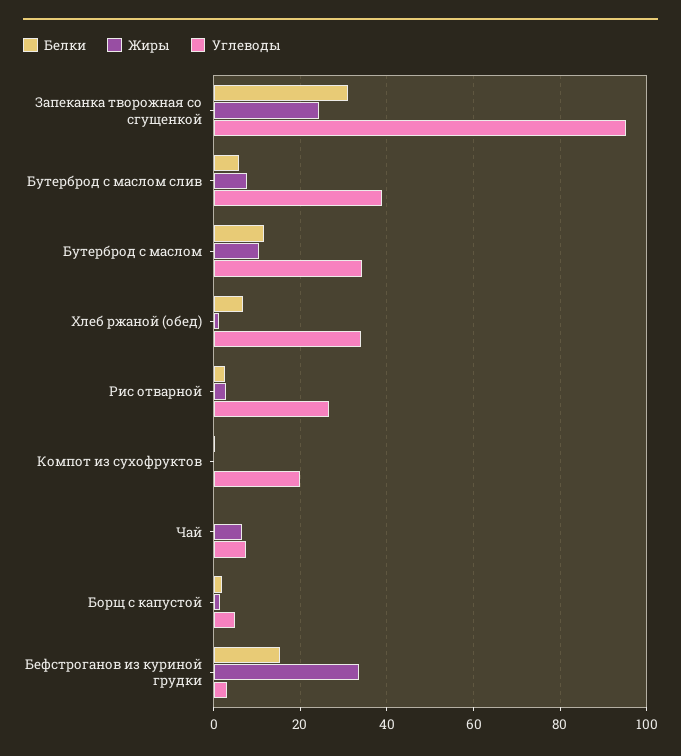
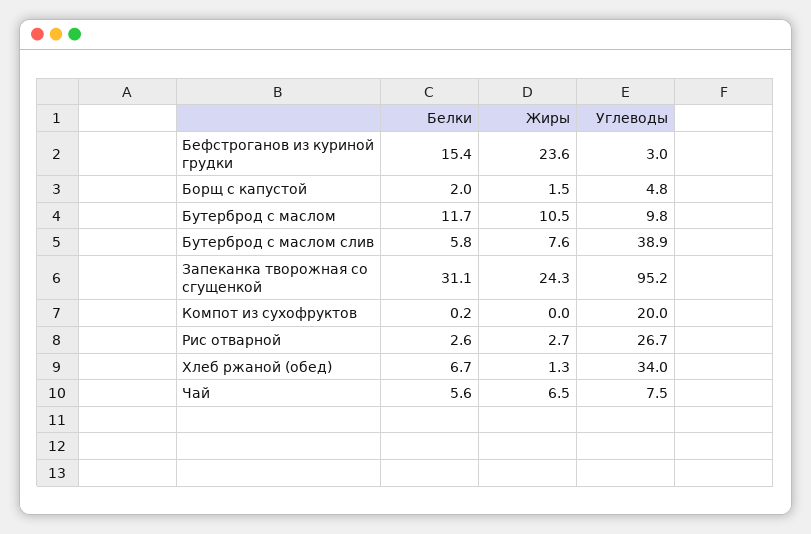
  {
    "Белки": {
      "Запеканка творожная со сгущенкой": 31.1,
      "Бутерброд с маслом слив": 5.8,
      "Бутерброд с маслом": 11.7,
      "Хлеб ржаной (обед)": 6.7,
      "Рис отварной": 2.6,
      "Компот из сухофруктов": 0.2,
-     "Чай": 0,
+     "Чай": 5.6,
      "Борщ с капустой": 2,
      "Бефстроганов из куриной грудки": 15.4
    },
    "Жиры": {
      "Запеканка творожная со сгущенкой": 24.3,
      "Бутерброд с маслом слив": 7.6,
      "Бутерброд с маслом": 10.5,
      "Хлеб ржаной (обед)": 1.3,
      "Рис отварной": 2.7,
      "Компот из сухофруктов": 0,
      "Чай": 6.5,
      "Борщ с капустой": 1.5,
-     "Бефстроганов из куриной грудки": 34
+     "Бефстроганов из куриной грудки": 23.6
    },
    "Углеводы": {
      "Запеканка творожная со сгущенкой": 95.2,
      "Бутерброд с маслом слив": 38.9,
-     "Бутерброд с маслом": 34,
+     "Бутерброд с маслом": 9.8,
      "Хлеб ржаной (обед)": 34,
      "Рис отварной": 26.7,
      "Компот из сухофруктов": 20,
      "Чай": 7.5,
      "Борщ с капустой": 4.8,
      "Бефстроганов из куриной грудки": 3
    }
  }

